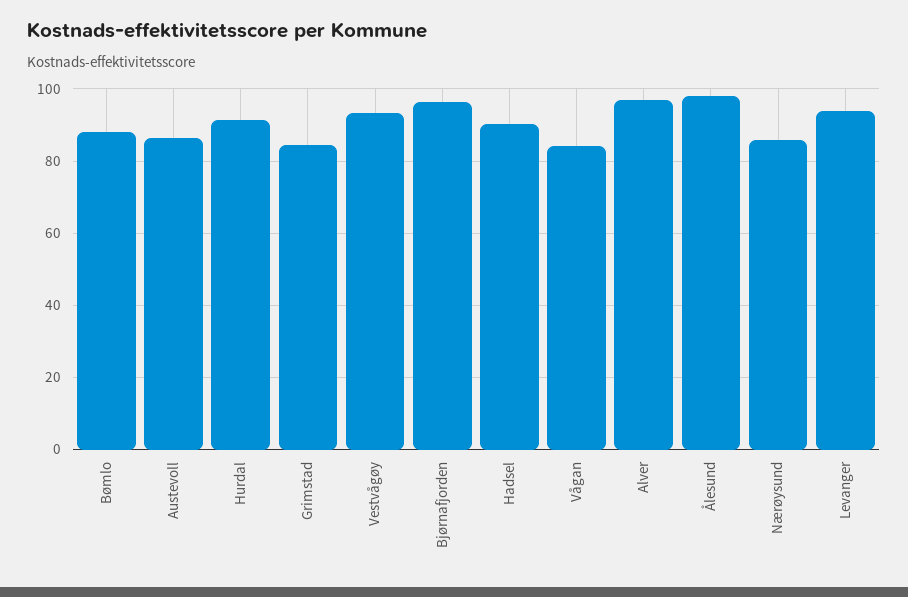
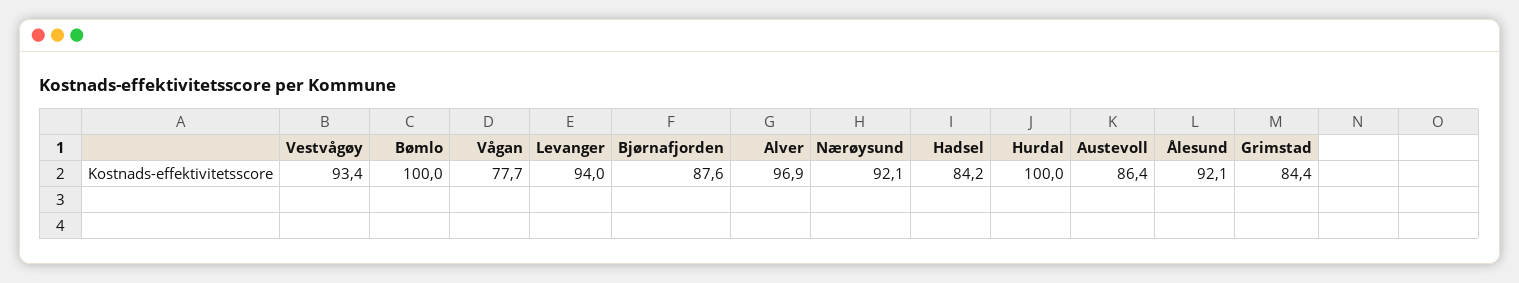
  {
-   "Bømlo": 88,
+   "Bømlo": 100,
    "Austevoll": 86.4,
-   "Hurdal": 92,
+   "Hurdal": 100,
    "Grimstad": 84.4,
    "Vestvågøy": 93.4,
-   "Bjørnafjorden": 96,
+   "Bjørnafjorden": 87.6,
-   "Hadsel": 90,
+   "Hadsel": 84.2,
-   "Vågan": 84,
+   "Vågan": 77.7,
    "Alver": 96.9,
-   "Ålesund": 98,
+   "Ålesund": 92.1,
-   "Nærøysund": 86,
+   "Nærøysund": 92.1,
    "Levanger": 94
  }

